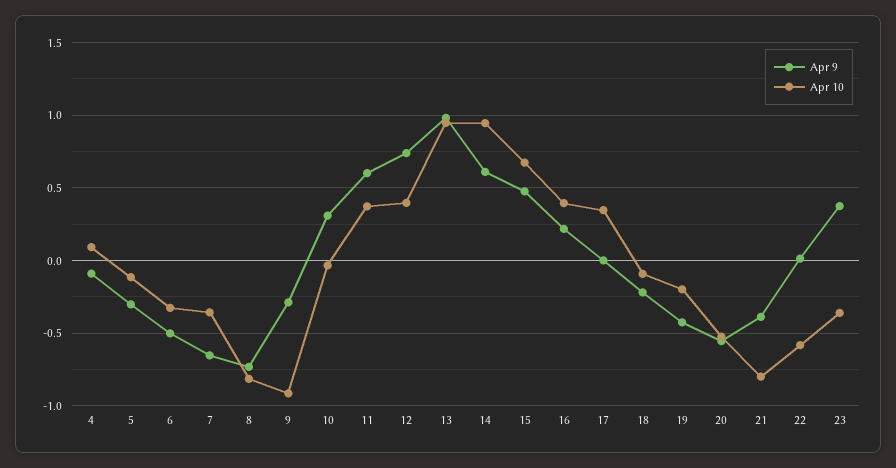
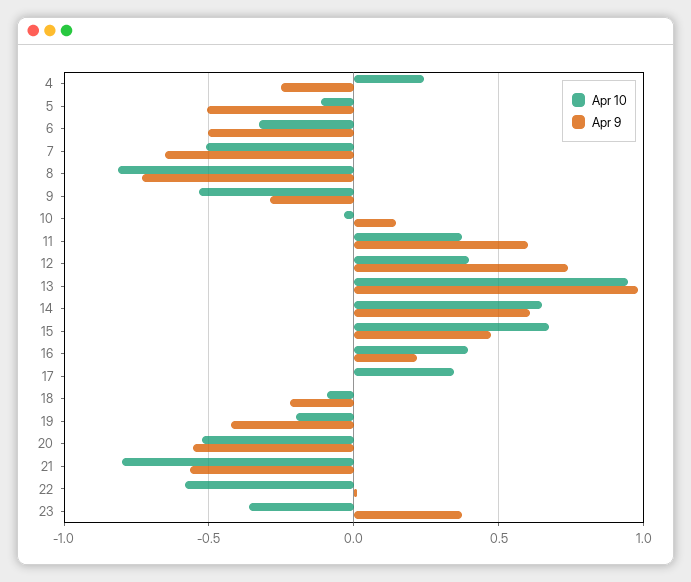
  {
    "Apr 9": {
-     "4": -0.1,
+     "4": -0.25,
-     "5": -0.3,
+     "5": -0.5,
      "6": -0.5,
      "7": -0.65,
      "8": -0.75,
      "9": -0.3,
-     "10": 0.3,
+     "10": 0.15,
      "11": 0.6,
      "12": 0.75,
      "13": 1,
      "14": 0.6,
      "15": 0.5,
      "16": 0.2,
      "17": 0,
      "18": -0.2,
      "19": -0.45,
      "20": -0.55,
-     "21": -0.4,
+     "21": -0.55,
      "22": 0,
      "23": 0.35
    },
    "Apr 10": {
-     "4": 0.1,
+     "4": 0.25,
      "5": -0.1,
      "6": -0.35,
-     "7": -0.35,
+     "7": -0.5,
      "8": -0.8,
-     "9": -0.9,
+     "9": -0.55,
      "10": -0.05,
      "11": 0.35,
      "12": 0.4,
      "13": 0.95,
-     "14": 0.95,
+     "14": 0.65,
      "15": 0.65,
      "16": 0.4,
      "17": 0.35,
      "18": -0.1,
      "19": -0.2,
      "20": -0.5,
      "21": -0.8,
      "22": -0.6,
      "23": -0.35
    }
  }

